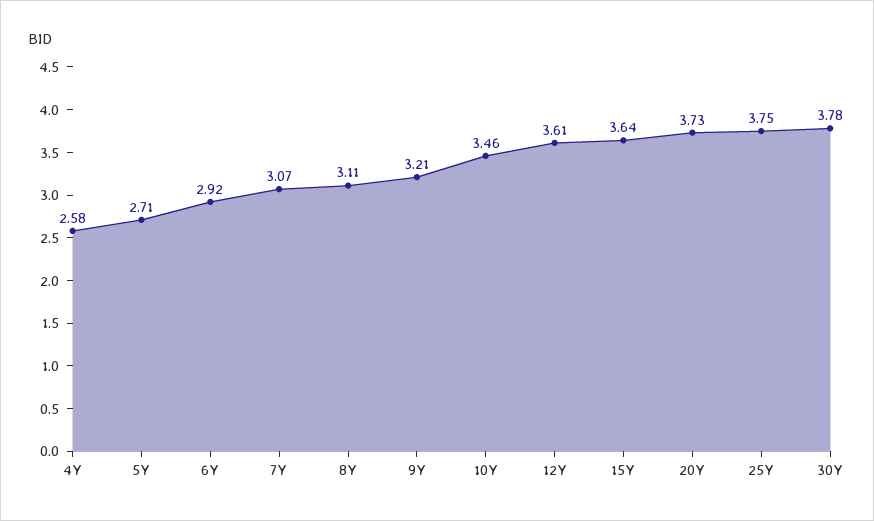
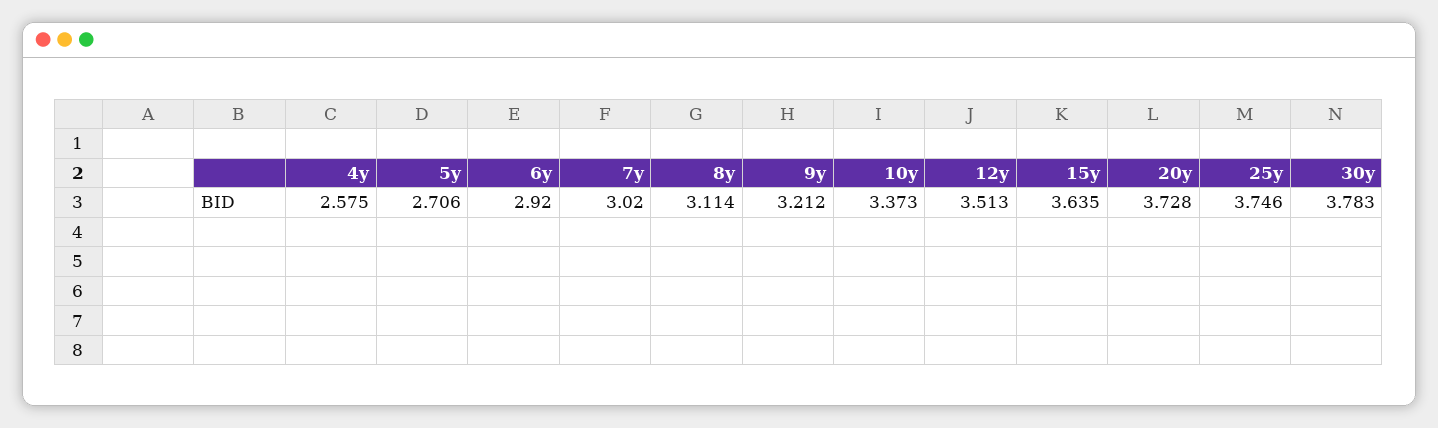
  {
    "4Y": 2.575,
    "5Y": 2.706,
    "6Y": 2.92,
-   "7Y": 3.07,
+   "7Y": 3.02,
    "8Y": 3.114,
    "9Y": 3.212,
-   "10Y": 3.46,
+   "10Y": 3.373,
-   "12Y": 3.61,
+   "12Y": 3.513,
    "15Y": 3.635,
    "20Y": 3.728,
    "25Y": 3.746,
    "30Y": 3.783
  }

